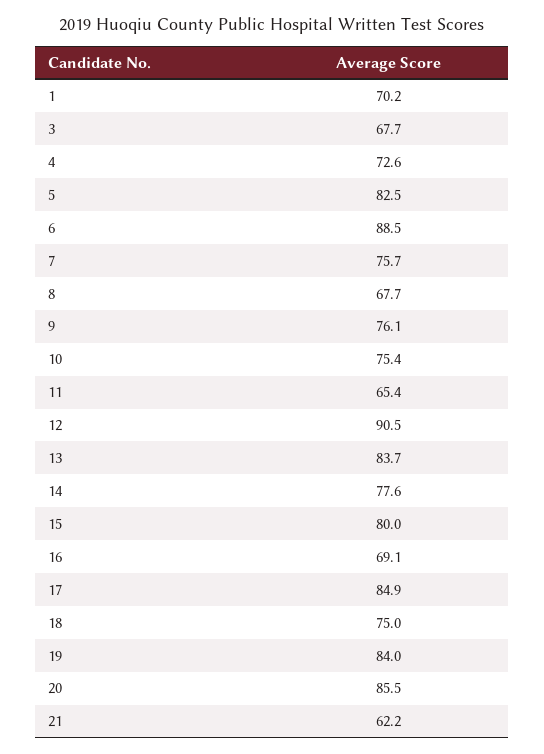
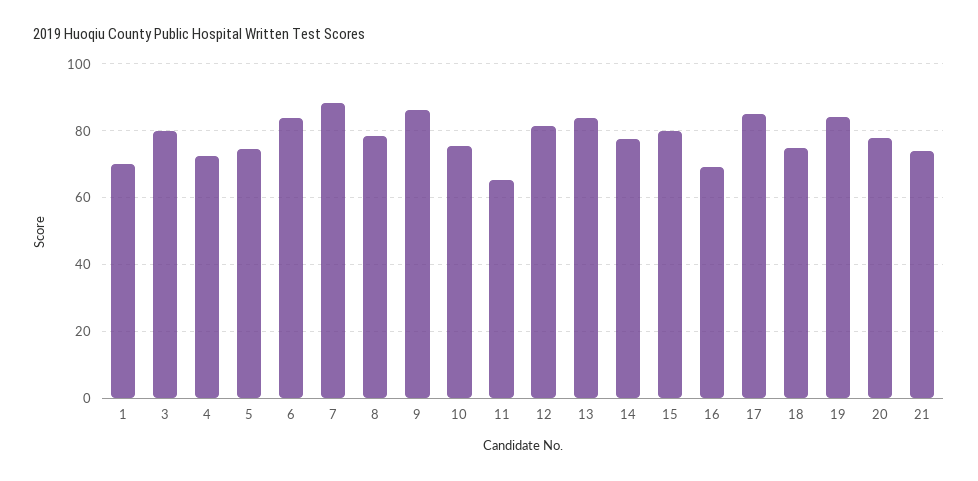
  {
    "1": 70.2,
-   "3": 67.7,
+   "3": 80,
    "4": 72.6,
-   "5": 82.5,
+   "5": 74,
-   "6": 88.5,
+   "6": 84,
-   "7": 75.7,
+   "7": 88,
-   "8": 67.7,
+   "8": 78,
-   "9": 76.1,
+   "9": 86,
    "10": 75.4,
    "11": 65.4,
-   "12": 90.5,
+   "12": 82,
    "13": 83.7,
    "14": 77.6,
    "15": 80,
    "16": 69.1,
    "17": 84.9,
    "18": 75,
    "19": 84,
-   "20": 85.5,
+   "20": 78,
-   "21": 62.2
+   "21": 74
  }

